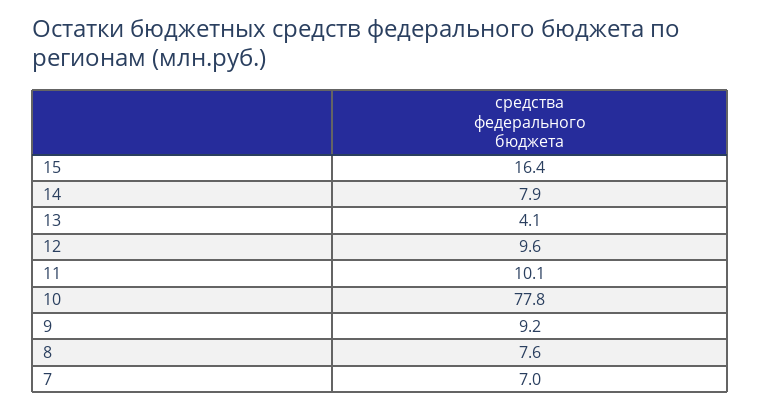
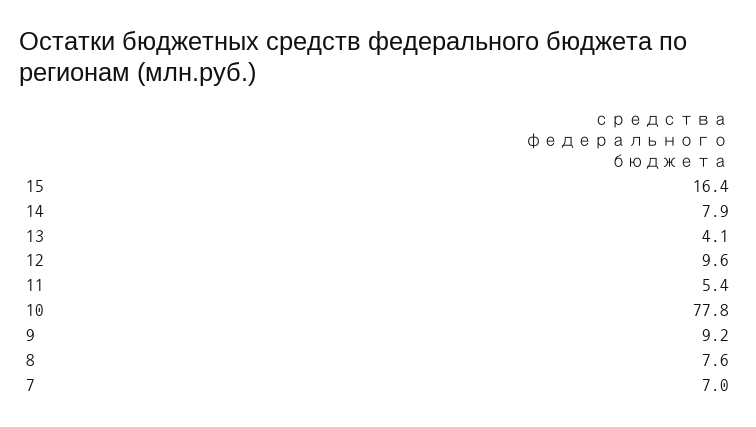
  {
    "15": 16.4,
    "14": 7.9,
    "13": 4.1,
    "12": 9.6,
-   "11": 10.1,
+   "11": 5.4,
    "10": 77.8,
    "9": 9.2,
    "8": 7.6,
    "7": 7
  }

